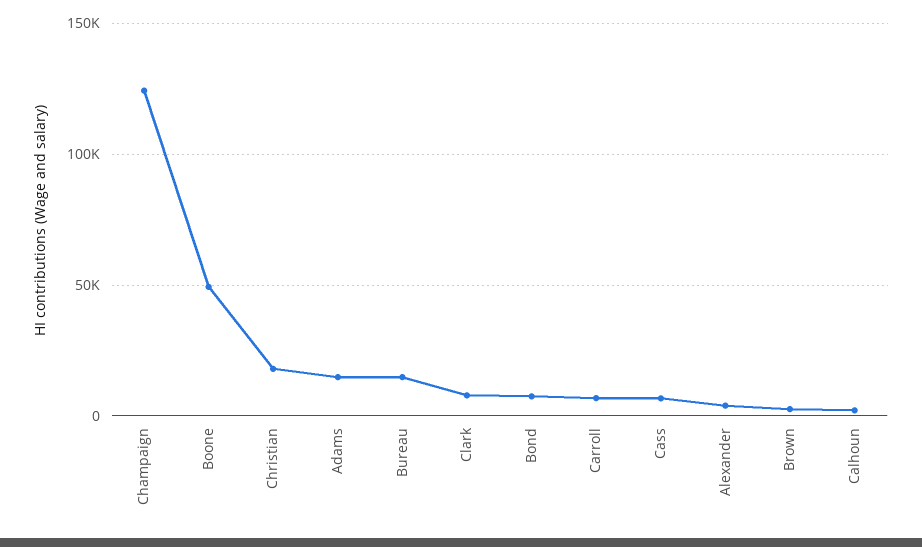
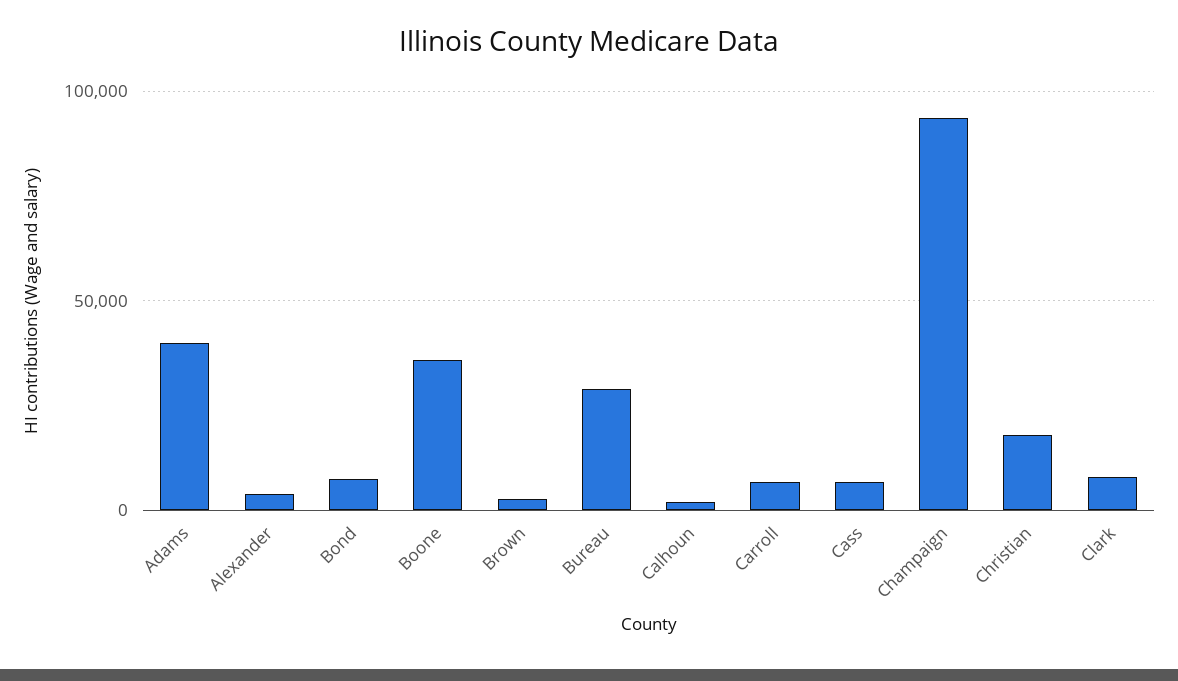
  {
-   "Champaign": 125000,
+   "Champaign": 95000,
-   "Boone": 50000,
+   "Boone": 35000,
    "Christian": 20000,
-   "Adams": 15000,
+   "Adams": 40000,
-   "Bureau": 15000,
+   "Bureau": 30000,
    "Clark": 10000,
    "Bond": 10000,
    "Carroll": 5000,
    "Cass": 5000,
    "Alexander": 5000,
    "Brown": 5000,
    "Calhoun": 0
  }

